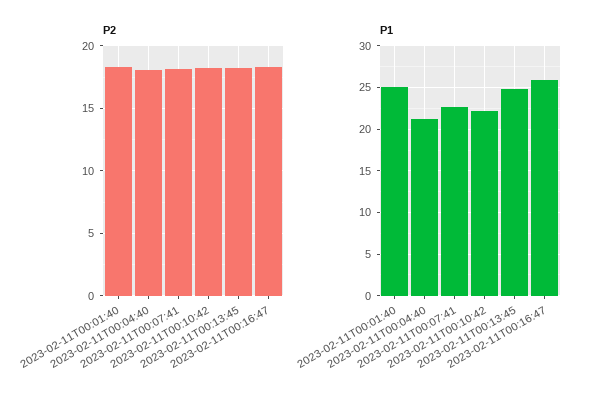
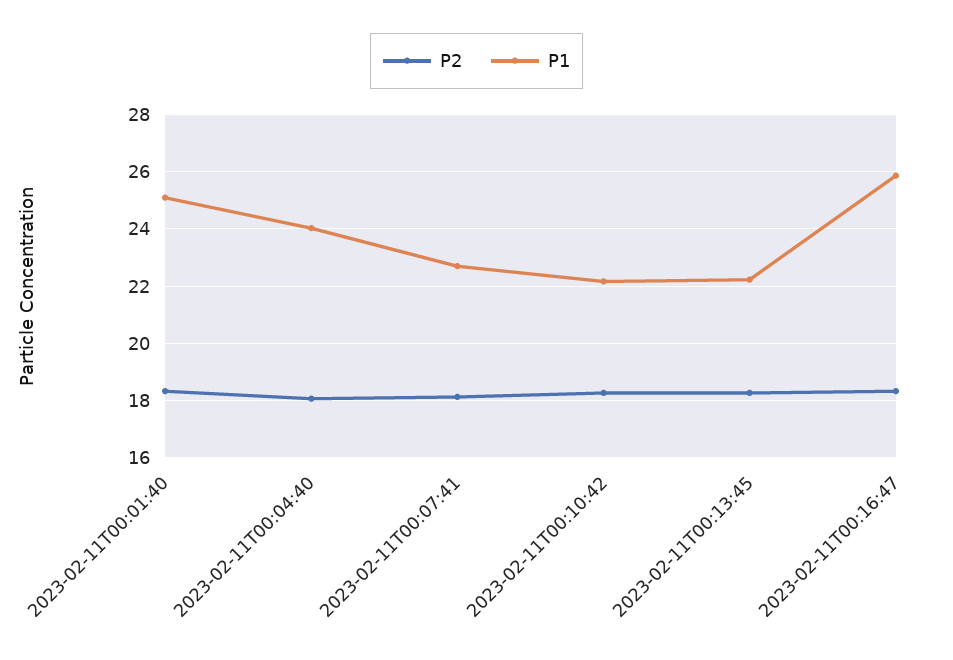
  {
    "P2": {
      "2023-02-11T00:01:40": 18.25,
      "2023-02-11T00:04:40": 18,
      "2023-02-11T00:07:41": 18.25,
      "2023-02-11T00:10:42": 18.25,
      "2023-02-11T00:13:45": 18.25,
      "2023-02-11T00:16:47": 18.25
    },
    "P1": {
      "2023-02-11T00:01:40": 25,
-     "2023-02-11T00:04:40": 21,
+     "2023-02-11T00:04:40": 24,
      "2023-02-11T00:07:41": 22.75,
      "2023-02-11T00:10:42": 22.25,
-     "2023-02-11T00:13:45": 25,
+     "2023-02-11T00:13:45": 22.25,
      "2023-02-11T00:16:47": 25.75
    }
  }

